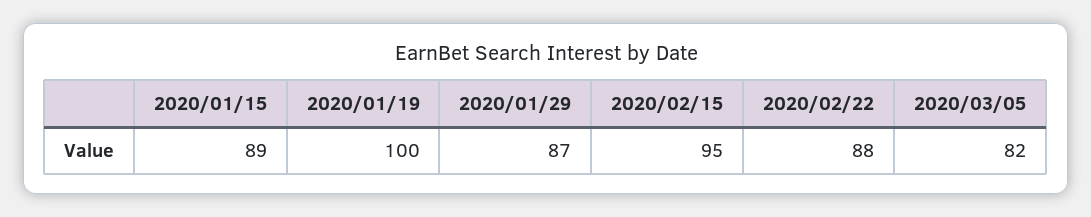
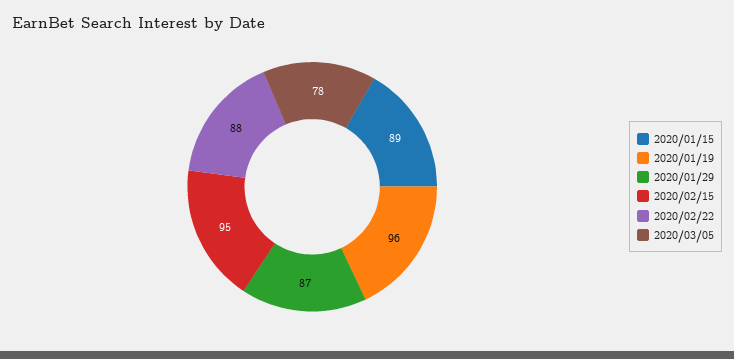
  {
    "2020/01/15": 89,
-   "2020/01/19": 100,
+   "2020/01/19": 96,
    "2020/01/29": 87,
    "2020/02/15": 95,
    "2020/02/22": 88,
-   "2020/03/05": 82
+   "2020/03/05": 78
  }

